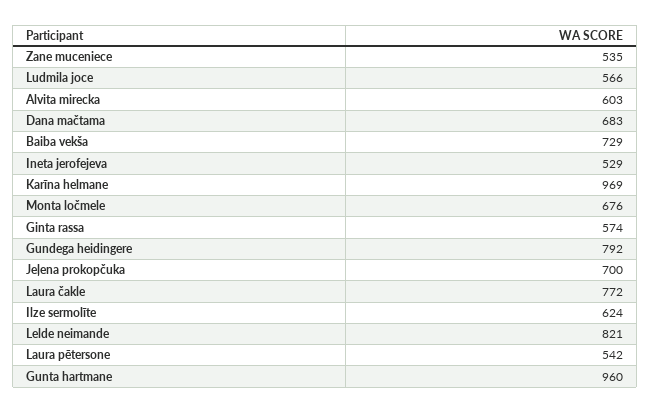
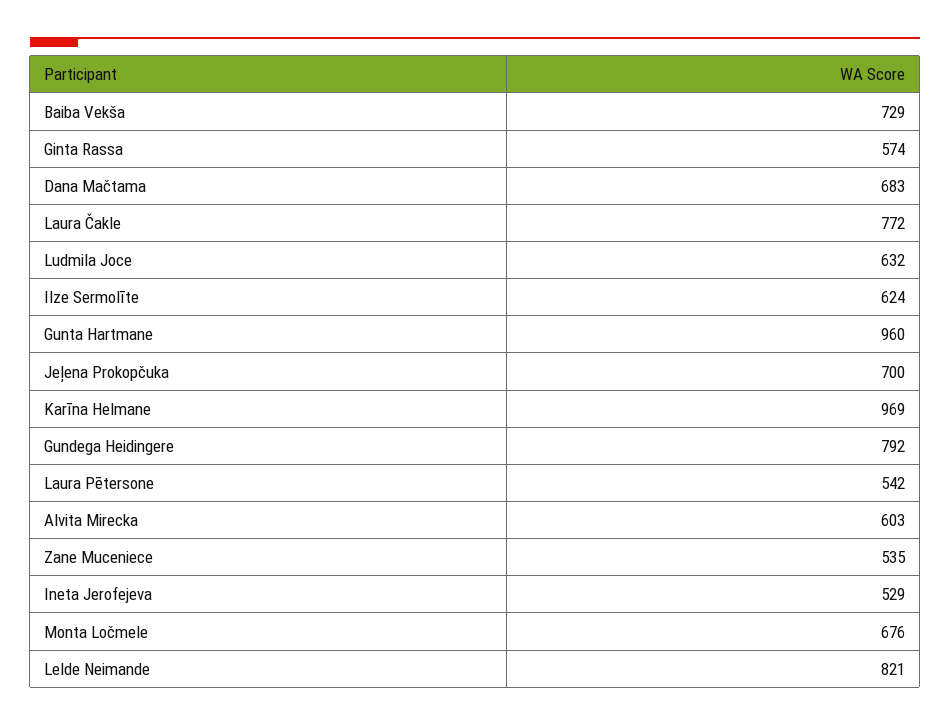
  {
    "Zane muceniece": 535,
-   "Ludmila joce": 566,
+   "Ludmila joce": 632,
    "Alvita mirecka": 603,
    "Dana mačtama": 683,
    "Baiba vekša": 729,
    "Ineta jerofejeva": 529,
    "Karīna helmane": 969,
    "Monta ločmele": 676,
    "Ginta rassa": 574,
    "Gundega heidingere": 792,
    "Jeļena prokopčuka": 700,
    "Laura čakle": 772,
    "Ilze sermolīte": 624,
    "Lelde neimande": 821,
    "Laura pētersone": 542,
    "Gunta hartmane": 960
  }

